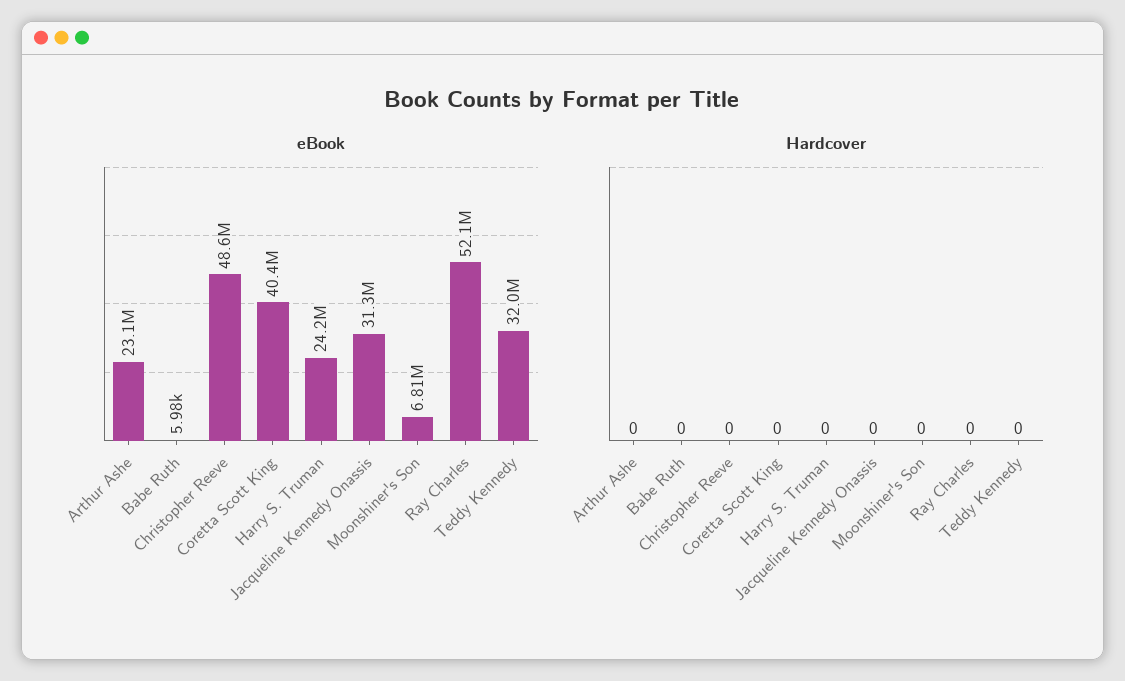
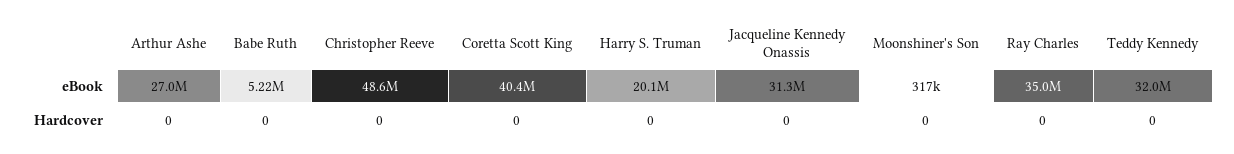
  {
    "eBook": {
-     "Arthur Ashe": 23100000,
+     "Arthur Ashe": 27000000,
-     "Babe Ruth": 5980,
+     "Babe Ruth": 5220000,
      "Christopher Reeve": 48600000,
      "Coretta Scott King": 40400000,
-     "Harry S. Truman": 24200000,
+     "Harry S. Truman": 20100000,
      "Jacqueline Kennedy Onassis": 31300000,
-     "Moonshiner's Son": 6810000,
+     "Moonshiner's Son": 317000,
-     "Ray Charles": 52100000,
+     "Ray Charles": 35000000,
      "Teddy Kennedy": 32000000
    },
    "Hardcover": {
      "Arthur Ashe": 0,
      "Babe Ruth": 0,
      "Christopher Reeve": 0,
      "Coretta Scott King": 0,
      "Harry S. Truman": 0,
      "Jacqueline Kennedy Onassis": 0,
      "Moonshiner's Son": 0,
      "Ray Charles": 0,
      "Teddy Kennedy": 0
    }
  }

